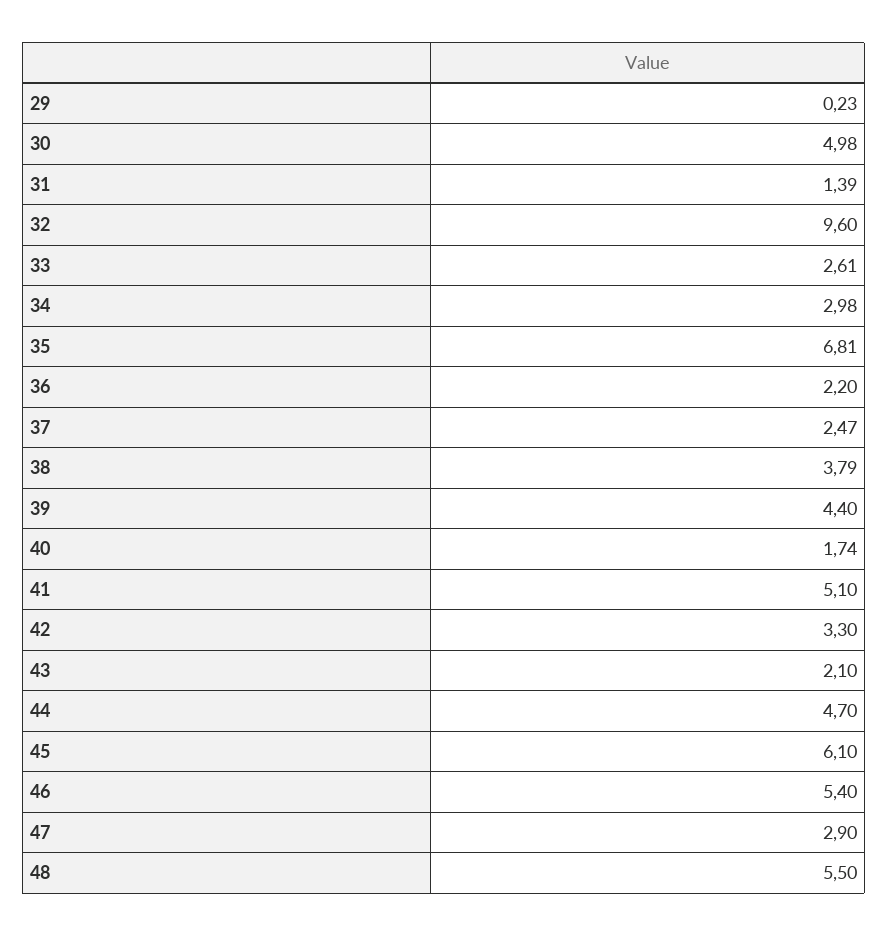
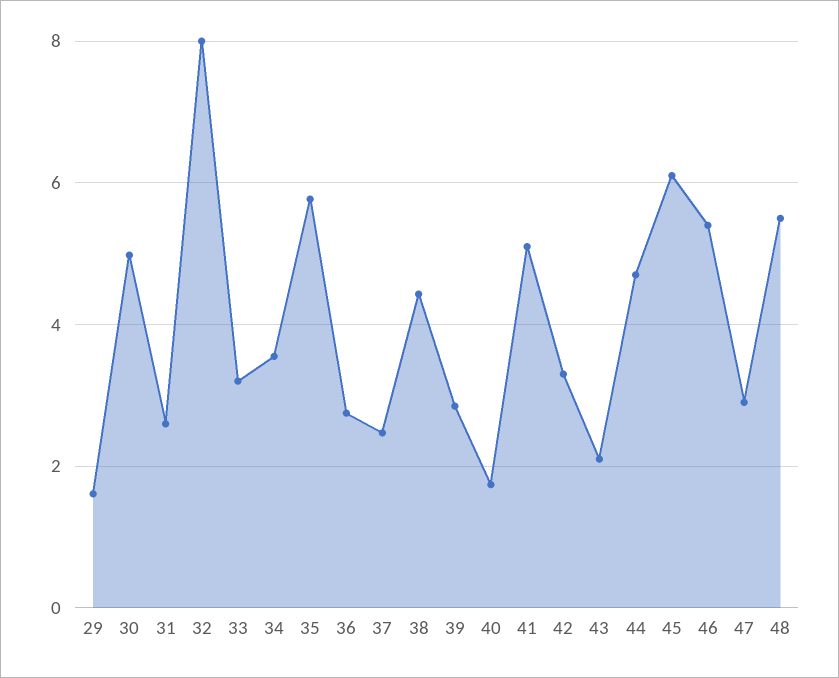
  {
-   "29": 0.23,
+   "29": 1.6,
    "30": 4.98,
-   "31": 1.39,
+   "31": 2.6,
-   "32": 9.6,
+   "32": 8,
-   "33": 2.61,
+   "33": 3.2,
-   "34": 2.98,
+   "34": 3.6,
-   "35": 6.81,
+   "35": 5.8,
-   "36": 2.2,
+   "36": 2.8,
    "37": 2.47,
-   "38": 3.79,
+   "38": 4.4,
-   "39": 4.4,
+   "39": 2.8,
    "40": 1.74,
    "41": 5.1,
    "42": 3.3,
    "43": 2.1,
    "44": 4.7,
    "45": 6.1,
    "46": 5.4,
    "47": 2.9,
    "48": 5.5
  }

